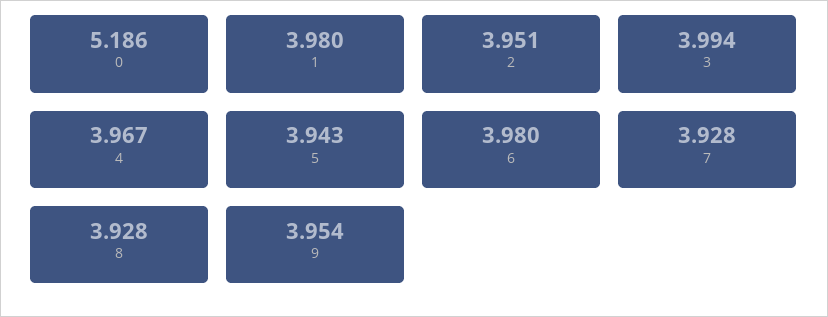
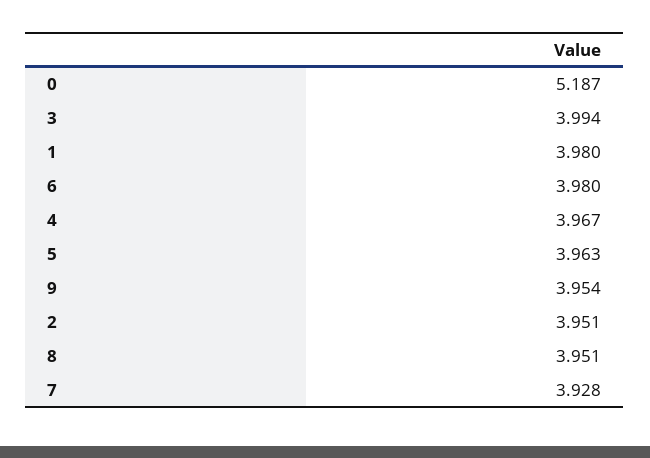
  {
-   "0": 5.186,
+   "0": 5.187,
    "1": 3.98,
    "2": 3.951,
    "3": 3.994,
    "4": 3.967,
-   "5": 3.943,
+   "5": 3.963,
    "6": 3.98,
    "7": 3.928,
-   "8": 3.928,
+   "8": 3.951,
    "9": 3.954
  }

